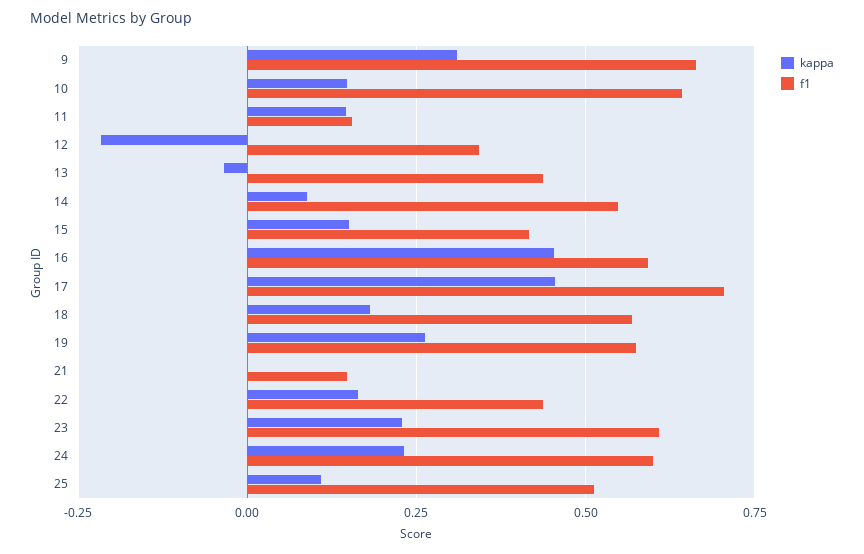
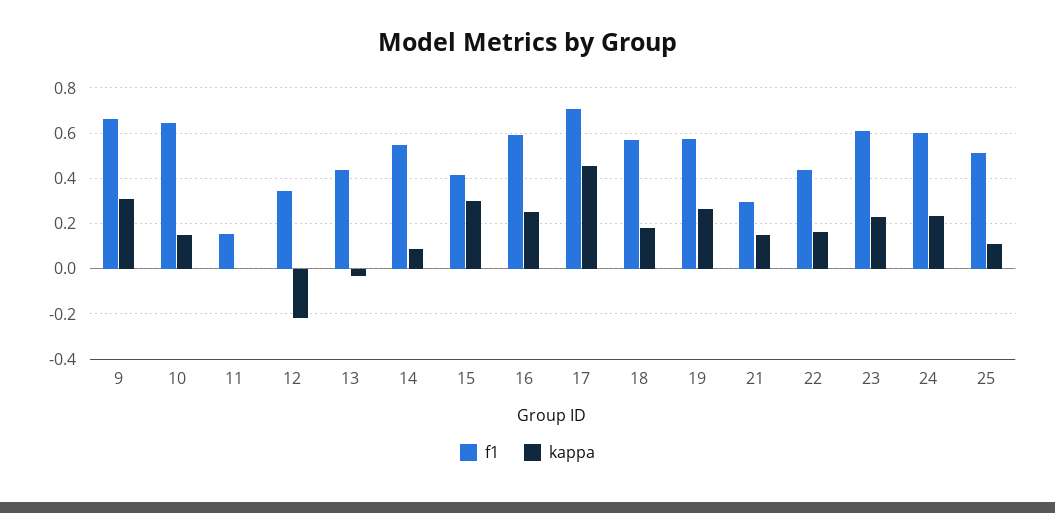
  {
    "kappa": {
      "9": 0.3,
      "10": 0.15,
-     "11": 0.15,
+     "11": 0,
      "12": -0.225,
      "13": -0.025,
      "14": 0.1,
-     "15": 0.15,
+     "15": 0.3,
-     "16": 0.45,
+     "16": 0.25,
      "17": 0.45,
      "18": 0.175,
      "19": 0.275,
-     "21": 0,
+     "21": 0.15,
      "22": 0.175,
      "23": 0.225,
      "24": 0.225,
      "25": 0.1
    },
    "f1": {
      "9": 0.675,
      "10": 0.65,
      "11": 0.15,
      "12": 0.35,
      "13": 0.425,
      "14": 0.55,
      "15": 0.425,
      "16": 0.6,
      "17": 0.7,
      "18": 0.575,
      "19": 0.575,
-     "21": 0.15,
+     "21": 0.3,
      "22": 0.425,
      "23": 0.6,
      "24": 0.6,
      "25": 0.525
    }
  }

